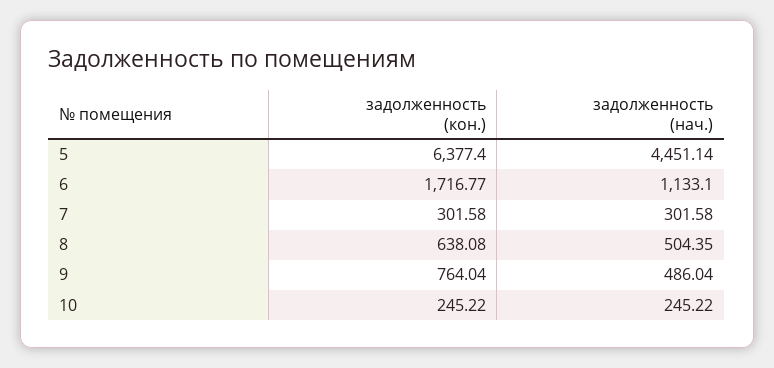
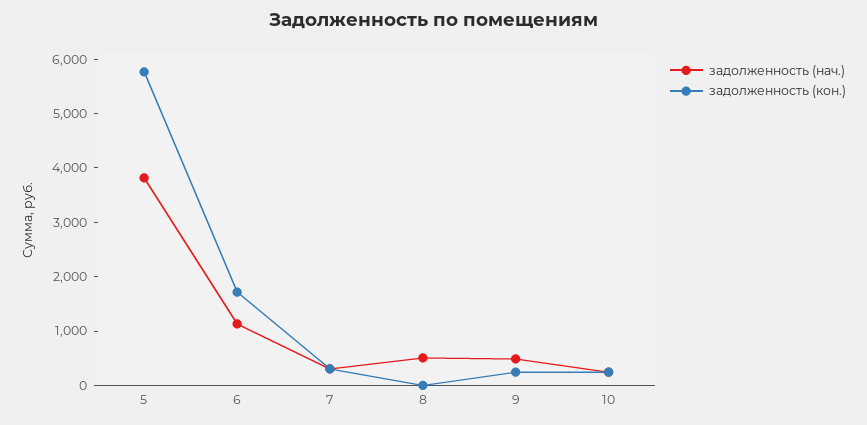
  {
    "задолженность (кон.)": {
-     "5": 6377.4,
+     "5": 5800,
      "6": 1716.77,
      "7": 301.58,
-     "8": 638.08,
+     "8": 0,
-     "9": 764.04,
+     "9": 200,
      "10": 245.22
    },
    "задолженность (нач.)": {
-     "5": 4451.14,
+     "5": 3800,
      "6": 1133.1,
      "7": 301.58,
      "8": 504.35,
      "9": 486.04,
      "10": 245.22
    }
  }

